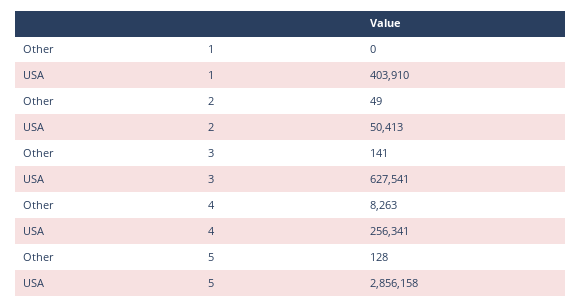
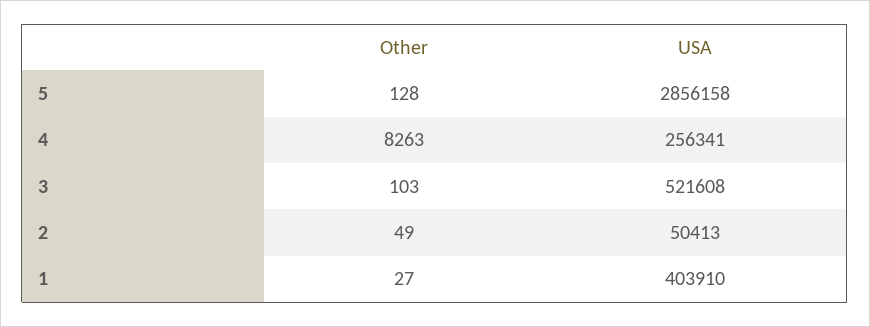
  {
    "Other": {
-     "1": 0,
+     "1": 27,
      "2": 49,
-     "3": 141,
+     "3": 103,
      "4": 8263,
      "5": 128
    },
    "USA": {
      "1": 403910,
      "2": 50413,
-     "3": 627541,
+     "3": 521608,
      "4": 256341,
      "5": 2856158
    }
  }

